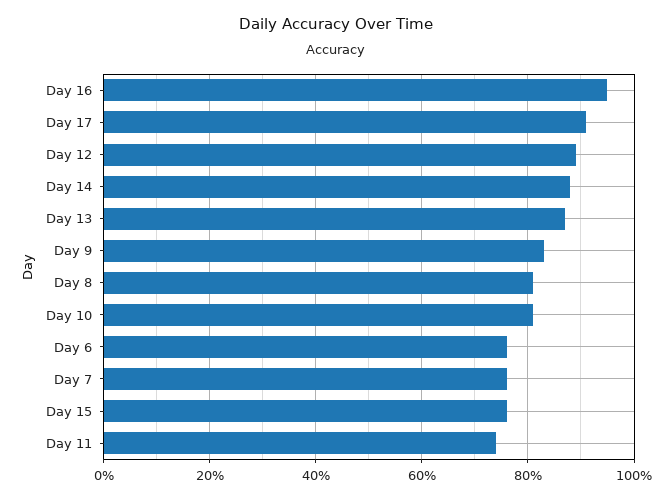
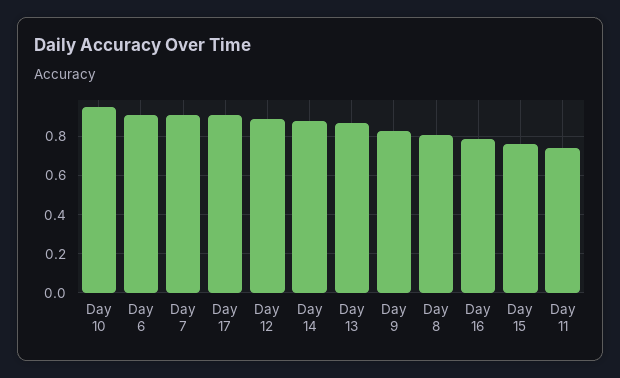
  {
-   "Day 16": 0.95,
+   "Day 16": 0.8,
    "Day 17": 0.9,
    "Day 12": 0.9,
    "Day 14": 0.9,
    "Day 13": 0.85,
    "Day 9": 0.85,
    "Day 8": 0.8,
-   "Day 10": 0.8,
+   "Day 10": 0.95,
-   "Day 6": 0.75,
+   "Day 6": 0.9,
-   "Day 7": 0.75,
+   "Day 7": 0.9,
    "Day 15": 0.75,
    "Day 11": 0.75
  }

